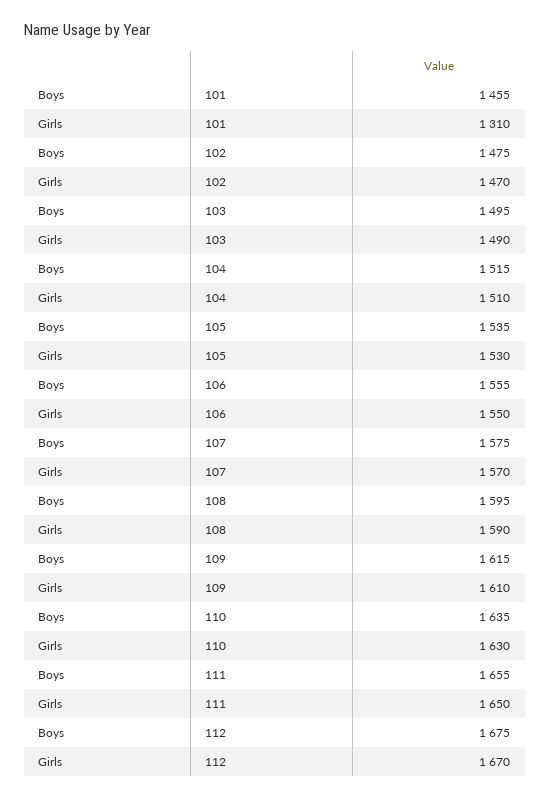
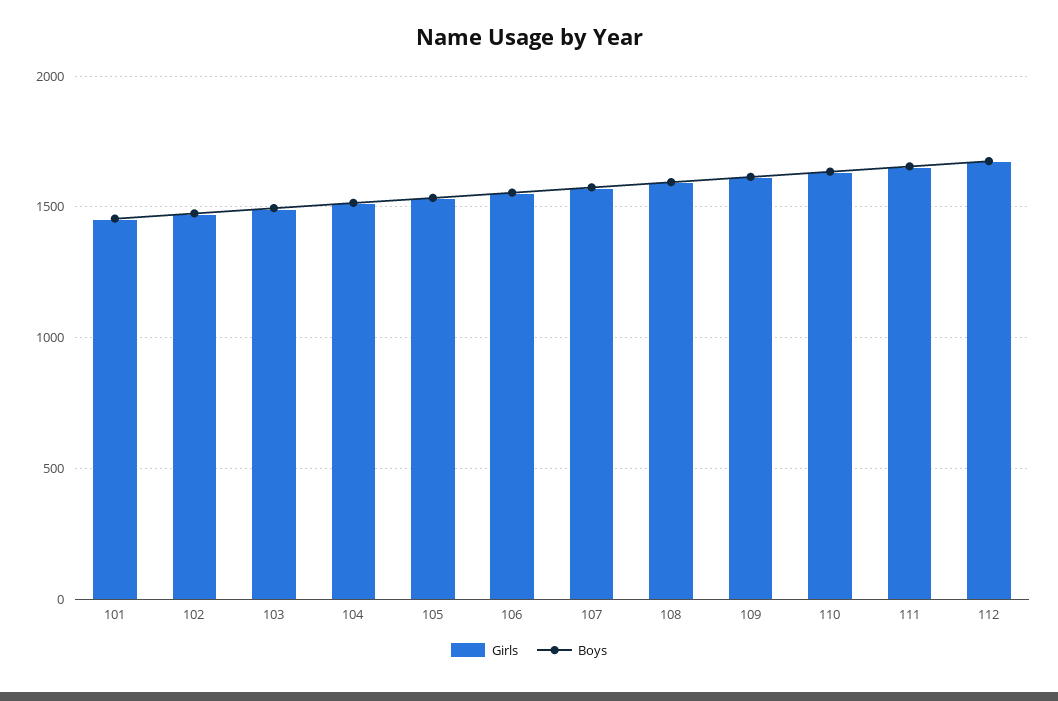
  {
    "Boys": {
      "101": 1455,
      "102": 1475,
      "103": 1495,
      "104": 1515,
      "105": 1535,
      "106": 1555,
      "107": 1575,
      "108": 1595,
      "109": 1615,
      "110": 1635,
      "111": 1655,
      "112": 1675
    },
    "Girls": {
-     "101": 1310,
+     "101": 1450,
      "102": 1470,
      "103": 1490,
      "104": 1510,
      "105": 1530,
      "106": 1550,
      "107": 1570,
      "108": 1590,
      "109": 1610,
      "110": 1630,
      "111": 1650,
      "112": 1670
    }
  }

